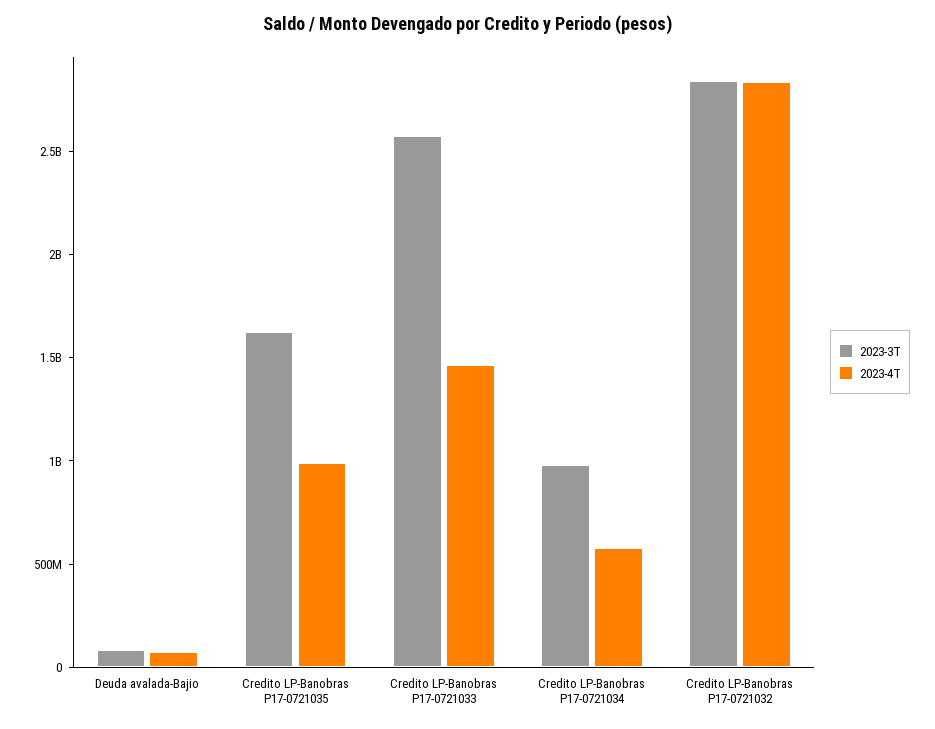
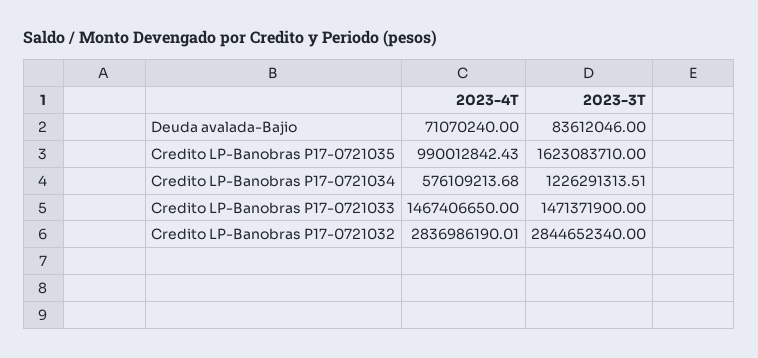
  {
    "2023-3T": {
      "Deuda avalada-Bajio": 83612046,
      "Credito LP-Banobras P17-0721035": 1623083710,
-     "Credito LP-Banobras P17-0721033": 2600000000,
+     "Credito LP-Banobras P17-0721033": 1471371900,
-     "Credito LP-Banobras P17-0721034": 1000000000,
+     "Credito LP-Banobras P17-0721034": 1226291313.51,
      "Credito LP-Banobras P17-0721032": 2844652340
    },
    "2023-4T": {
      "Deuda avalada-Bajio": 71070240,
      "Credito LP-Banobras P17-0721035": 990012842.43,
      "Credito LP-Banobras P17-0721033": 1467406650,
      "Credito LP-Banobras P17-0721034": 576109213.68,
      "Credito LP-Banobras P17-0721032": 2836986190.01
    }
  }

